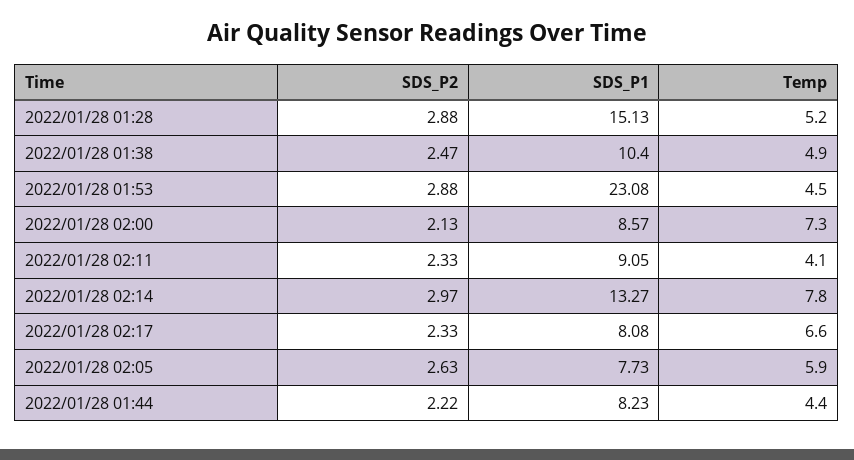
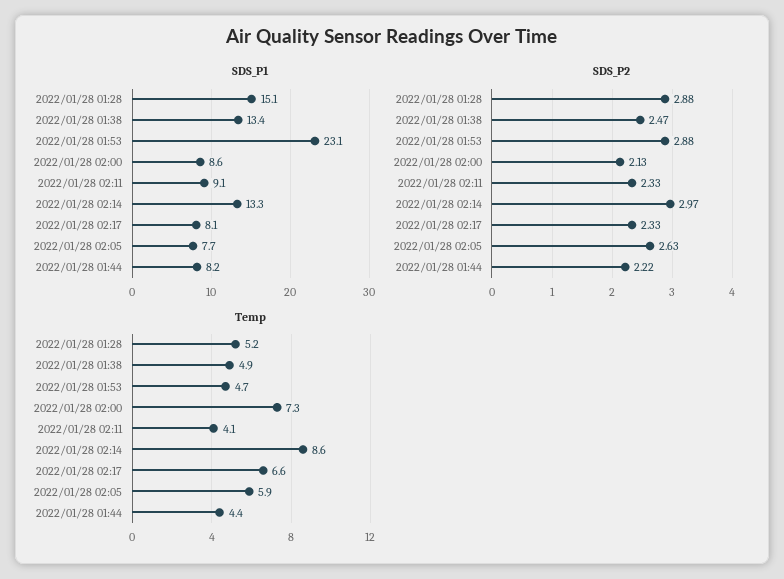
  {
    "SDS_P2": {
      "2022/01/28 01:28": 2.88,
      "2022/01/28 01:38": 2.47,
      "2022/01/28 01:53": 2.88,
      "2022/01/28 02:00": 2.13,
      "2022/01/28 02:11": 2.33,
      "2022/01/28 02:14": 2.97,
      "2022/01/28 02:17": 2.33,
      "2022/01/28 02:05": 2.63,
      "2022/01/28 01:44": 2.22
    },
    "SDS_P1": {
      "2022/01/28 01:28": 15.13,
-     "2022/01/28 01:38": 10.4,
+     "2022/01/28 01:38": 13.4,
      "2022/01/28 01:53": 23.08,
      "2022/01/28 02:00": 8.57,
      "2022/01/28 02:11": 9.05,
      "2022/01/28 02:14": 13.27,
      "2022/01/28 02:17": 8.08,
      "2022/01/28 02:05": 7.73,
      "2022/01/28 01:44": 8.23
    },
    "Temp": {
      "2022/01/28 01:28": 5.2,
      "2022/01/28 01:38": 4.9,
-     "2022/01/28 01:53": 4.5,
+     "2022/01/28 01:53": 4.7,
      "2022/01/28 02:00": 7.3,
      "2022/01/28 02:11": 4.1,
-     "2022/01/28 02:14": 7.8,
+     "2022/01/28 02:14": 8.6,
      "2022/01/28 02:17": 6.6,
      "2022/01/28 02:05": 5.9,
      "2022/01/28 01:44": 4.4
    }
  }

